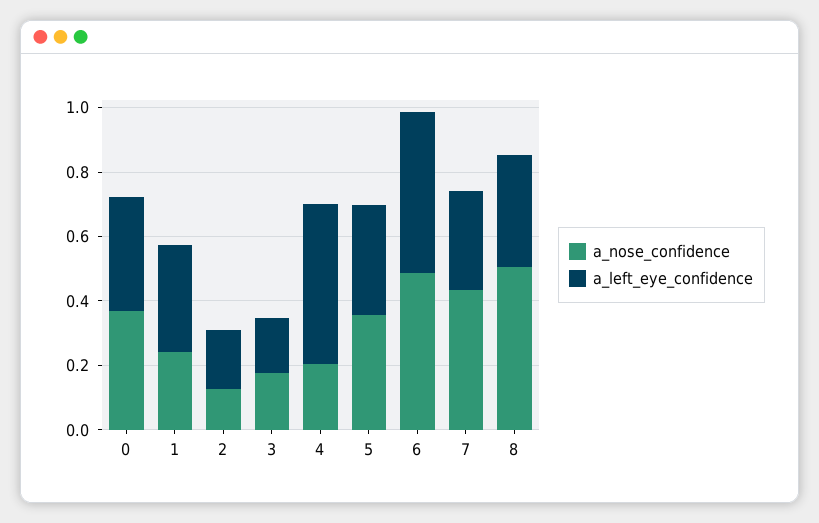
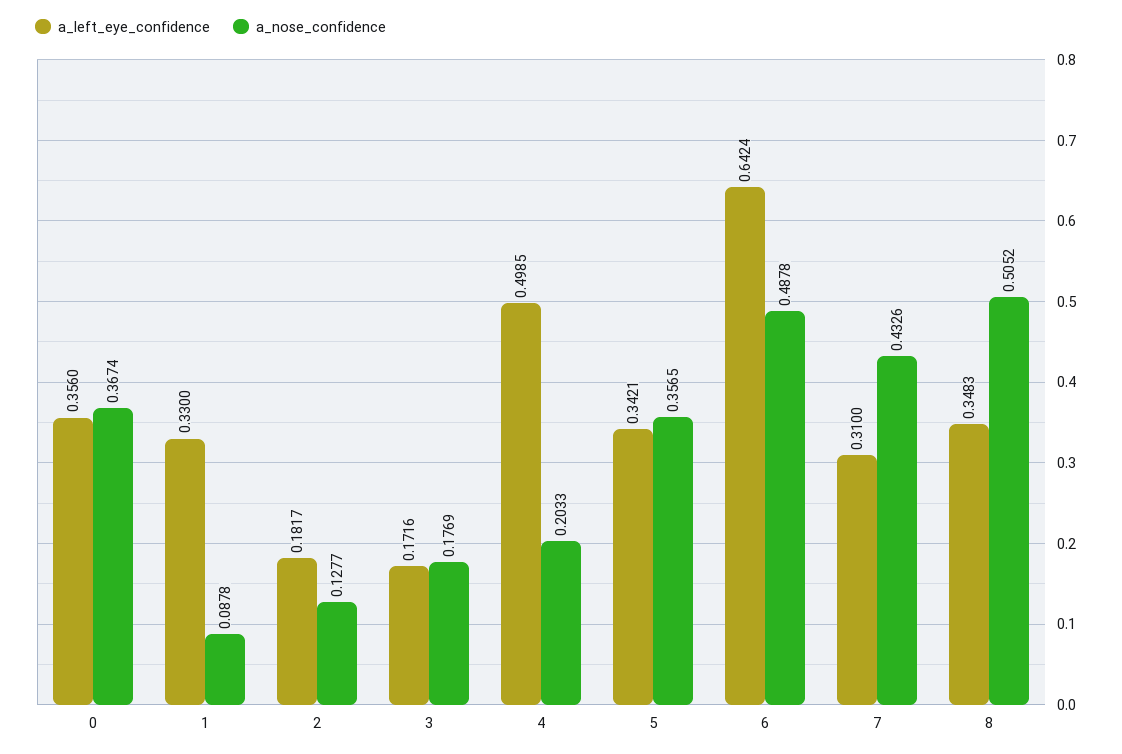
  {
    "a_nose_confidence": {
      "0": 0.3674,
-     "1": 0.25,
+     "1": 0.0878,
      "2": 0.1277,
      "3": 0.1769,
      "4": 0.2033,
      "5": 0.3565,
      "6": 0.4878,
      "7": 0.4326,
      "8": 0.5052
    },
    "a_left_eye_confidence": {
      "0": 0.356,
      "1": 0.33,
      "2": 0.1817,
      "3": 0.1716,
      "4": 0.4985,
      "5": 0.3421,
-     "6": 0.5,
+     "6": 0.6424,
      "7": 0.31,
      "8": 0.3483
    }
  }

